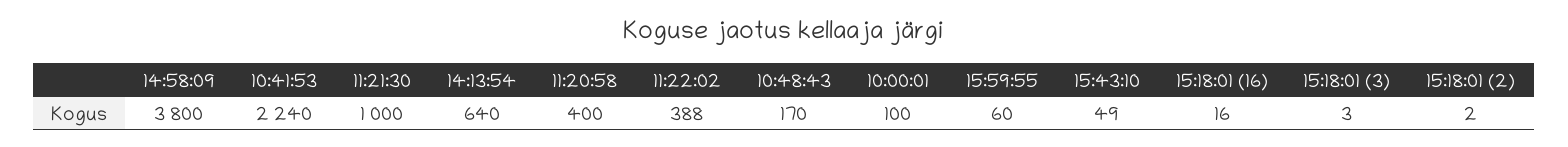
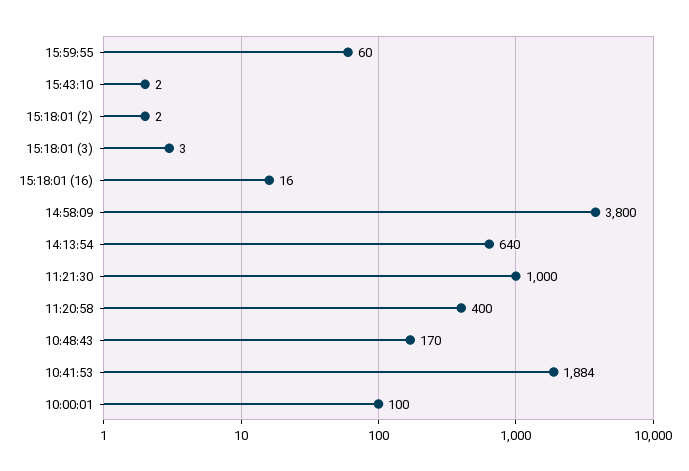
  {
    "14:58:09": 3800,
-   "10:41:53": 2240,
+   "10:41:53": 1884,
    "11:21:30": 1000,
    "14:13:54": 640,
    "11:20:58": 400,
-   "11:22:02": 388,
    "10:48:43": 170,
    "10:00:01": 100,
    "15:59:55": 60,
-   "15:43:10": 49,
+   "15:43:10": 2,
    "15:18:01 (16)": 16,
    "15:18:01 (3)": 3,
    "15:18:01 (2)": 2
  }

